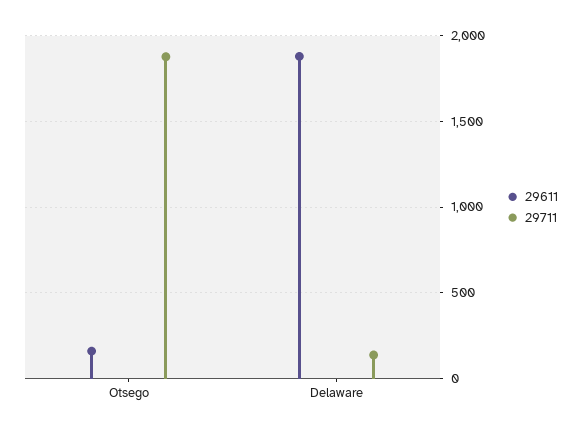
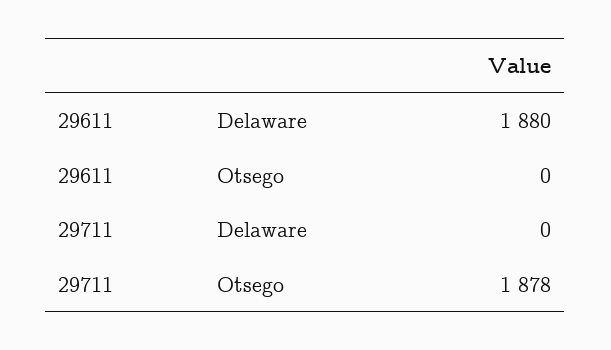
  {
    "29611": {
-     "Otsego": 150,
+     "Otsego": 0,
      "Delaware": 1880
    },
    "29711": {
      "Otsego": 1878,
-     "Delaware": 150
+     "Delaware": 0
    }
  }

